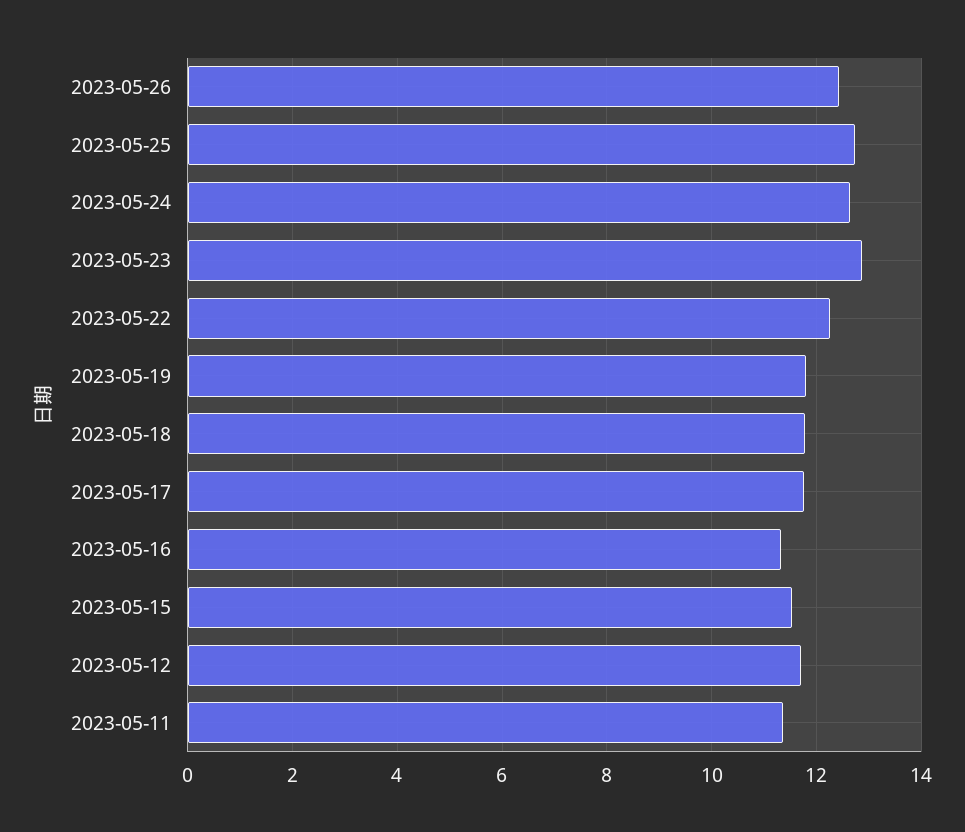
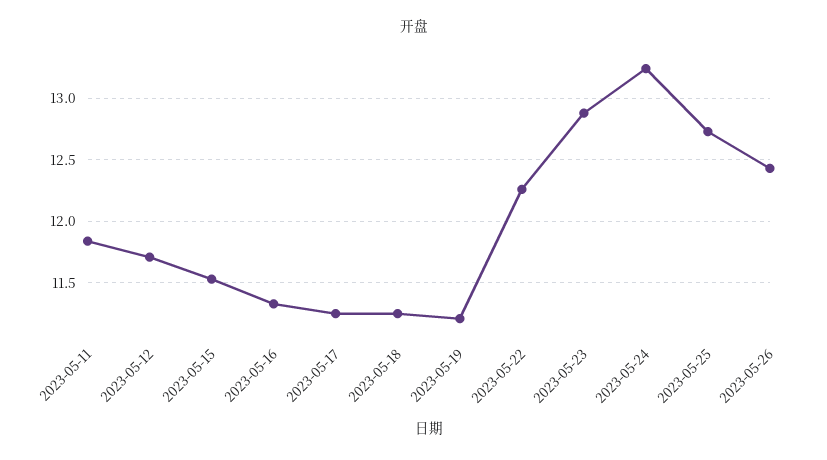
  {
    "2023-05-26": 12.45,
    "2023-05-25": 12.75,
-   "2023-05-24": 12.6,
+   "2023-05-24": 13.25,
    "2023-05-23": 12.9,
    "2023-05-22": 12.25,
-   "2023-05-19": 11.8,
+   "2023-05-19": 11.2,
-   "2023-05-18": 11.8,
+   "2023-05-18": 11.25,
-   "2023-05-17": 11.8,
+   "2023-05-17": 11.25,
    "2023-05-16": 11.35,
    "2023-05-15": 11.55,
    "2023-05-12": 11.7,
-   "2023-05-11": 11.4
+   "2023-05-11": 11.85
  }

